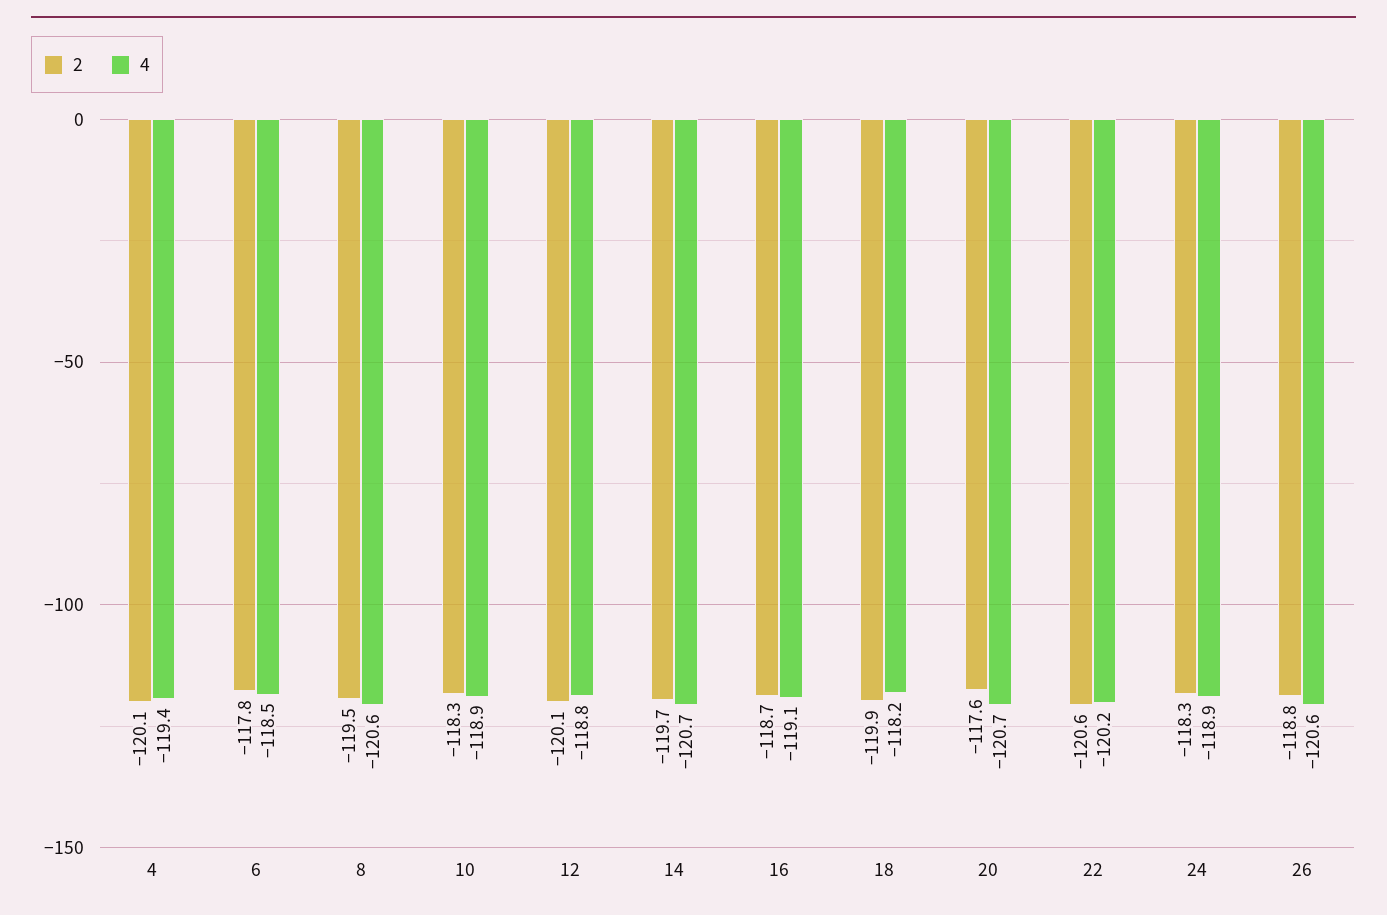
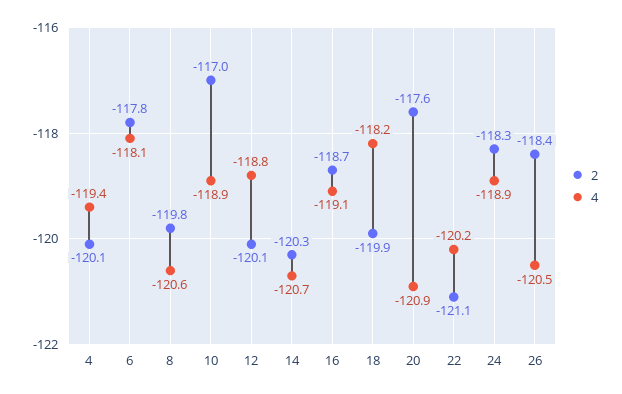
  {
    "2": {
      "4": -120.1,
      "6": -117.8,
-     "8": -119.5,
+     "8": -119.8,
-     "10": -118.3,
+     "10": -117,
      "12": -120.1,
-     "14": -119.7,
+     "14": -120.3,
      "16": -118.7,
      "18": -119.9,
      "20": -117.6,
-     "22": -120.6,
+     "22": -121.1,
      "24": -118.3,
-     "26": -118.8
+     "26": -118.4
    },
    "4": {
      "4": -119.4,
-     "6": -118.5,
+     "6": -118.1,
      "8": -120.6,
      "10": -118.9,
      "12": -118.8,
      "14": -120.7,
      "16": -119.1,
      "18": -118.2,
-     "20": -120.7,
+     "20": -120.9,
      "22": -120.2,
      "24": -118.9,
-     "26": -120.6
+     "26": -120.5
    }
  }

